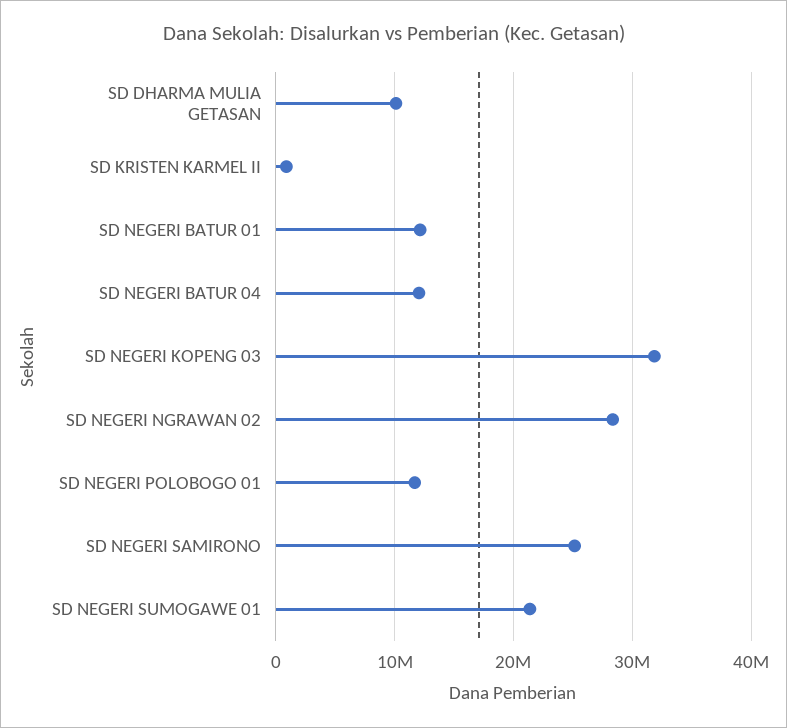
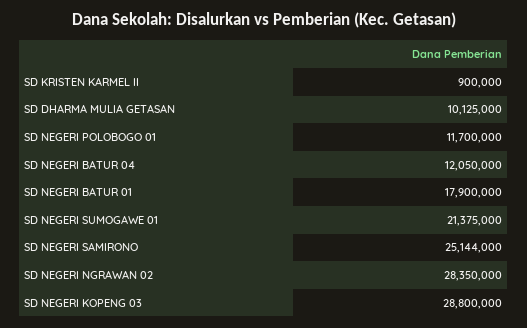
  {
    "SD DHARMA MULIA GETASAN": 10125000,
    "SD KRISTEN KARMEL II": 900000,
-   "SD NEGERI BATUR 01": 12000000,
+   "SD NEGERI BATUR 01": 17900000,
    "SD NEGERI BATUR 04": 12050000,
-   "SD NEGERI KOPENG 03": 32000000,
+   "SD NEGERI KOPENG 03": 28800000,
    "SD NEGERI NGRAWAN 02": 28350000,
    "SD NEGERI POLOBOGO 01": 11700000,
    "SD NEGERI SAMIRONO": 25144000,
    "SD NEGERI SUMOGAWE 01": 21375000
  }

